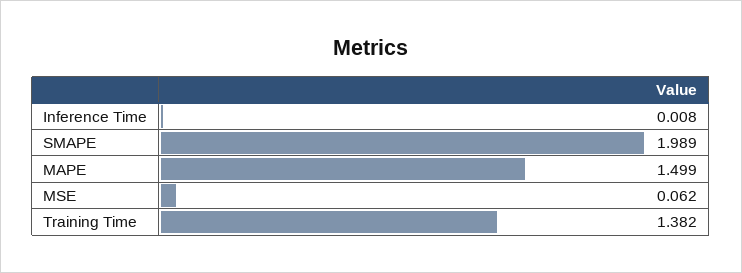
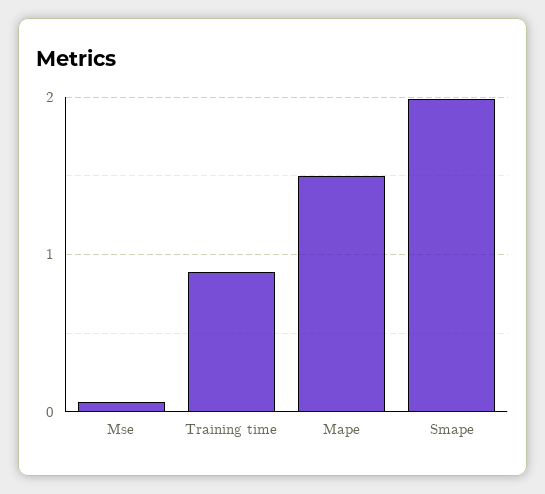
  {
-   "Inference Time": 0.008,
    "SMAPE": 1.989,
    "MAPE": 1.499,
    "MSE": 0.062,
-   "Training Time": 1.382
+   "Training Time": 0.9
  }

